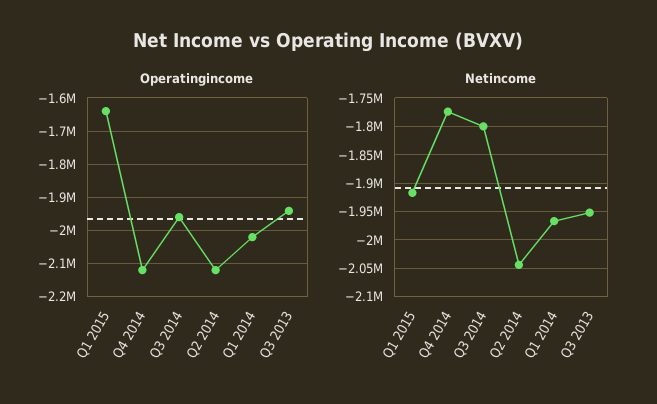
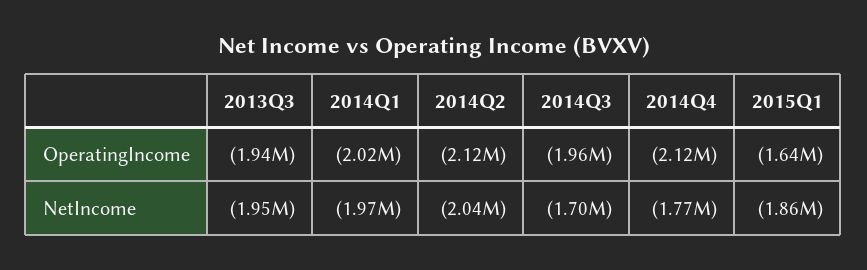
  {
    "Operatingincome": {
      "Q1 2015": -1640000,
      "Q4 2014": -2120000,
      "Q3 2014": -1960000,
      "Q2 2014": -2120000,
      "Q1 2014": -2020000,
      "Q3 2013": -1940000
    },
    "Netincome": {
-     "Q1 2015": -1925000,
+     "Q1 2015": -1860000,
      "Q4 2014": -1770000,
-     "Q3 2014": -1800000,
+     "Q3 2014": -1700000,
      "Q2 2014": -2040000,
      "Q1 2014": -1970000,
      "Q3 2013": -1950000
    }
  }

